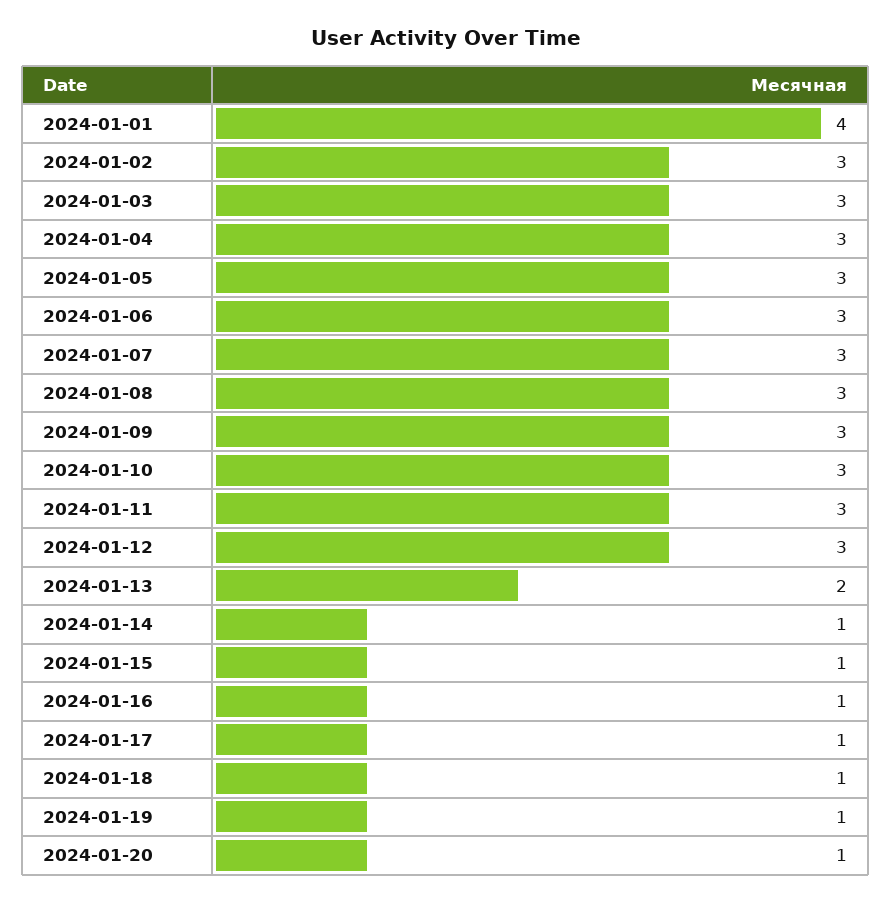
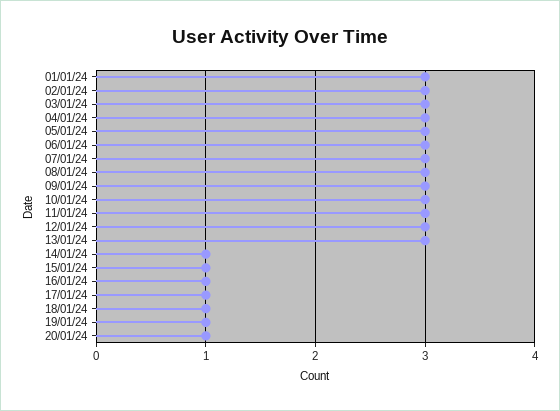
  {
-   "2024-01-01": 4,
+   "2024-01-01": 3,
    "2024-01-02": 3,
    "2024-01-03": 3,
    "2024-01-04": 3,
    "2024-01-05": 3,
    "2024-01-06": 3,
    "2024-01-07": 3,
    "2024-01-08": 3,
    "2024-01-09": 3,
    "2024-01-10": 3,
    "2024-01-11": 3,
    "2024-01-12": 3,
-   "2024-01-13": 2,
+   "2024-01-13": 3,
    "2024-01-14": 1,
    "2024-01-15": 1,
    "2024-01-16": 1,
    "2024-01-17": 1,
    "2024-01-18": 1,
    "2024-01-19": 1,
    "2024-01-20": 1
  }

